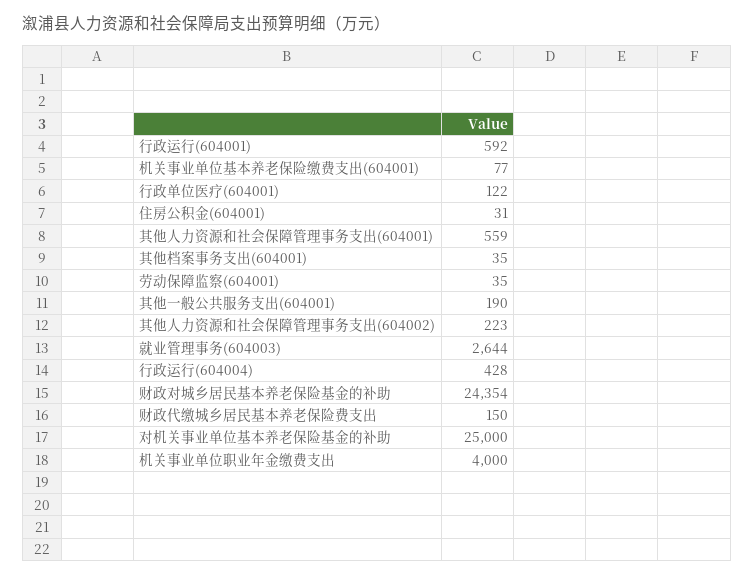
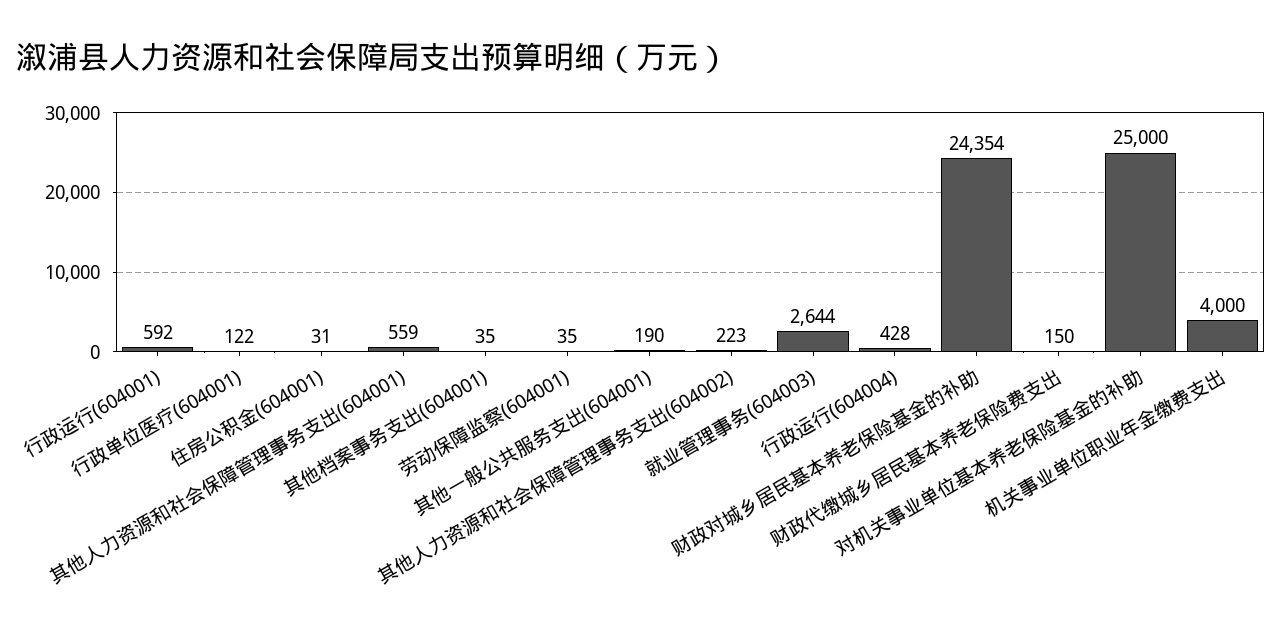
  {
    "行政运行(604001)": 592,
-   "机关事业单位基本养老保险缴费支出(604001)": 77,
    "行政单位医疗(604001)": 122,
    "住房公积金(604001)": 31,
    "其他人力资源和社会保障管理事务支出(604001)": 559,
    "其他档案事务支出(604001)": 35,
    "劳动保障监察(604001)": 35,
    "其他一般公共服务支出(604001)": 190,
    "其他人力资源和社会保障管理事务支出(604002)": 223,
    "就业管理事务(604003)": 2644,
    "行政运行(604004)": 428,
    "财政对城乡居民基本养老保险基金的补助": 24354,
    "财政代缴城乡居民基本养老保险费支出": 150,
    "对机关事业单位基本养老保险基金的补助": 25000,
    "机关事业单位职业年金缴费支出": 4000
  }

